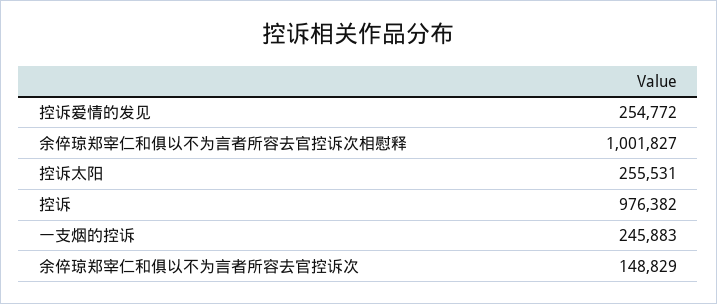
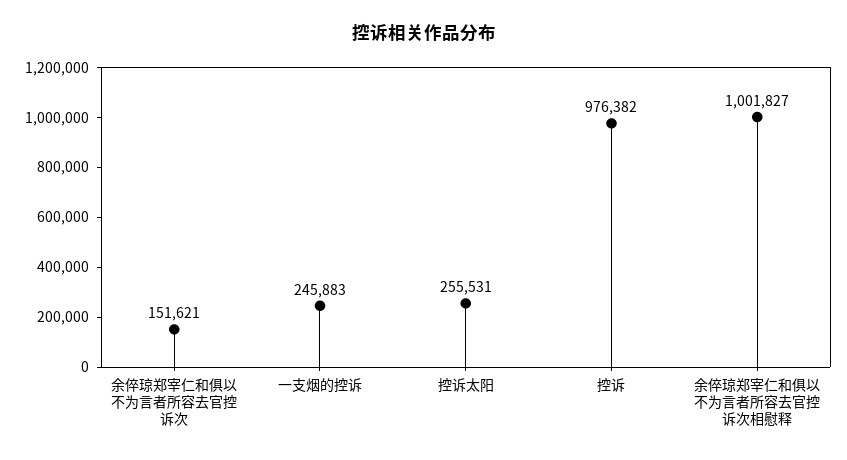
  {
-   "控诉爱情的发见": 254772,
    "余倅琼郑宰仁和俱以不为言者所容去官控诉次相慰释": 1001827,
    "控诉太阳": 255531,
    "控诉": 976382,
    "一支烟的控诉": 245883,
-   "余倅琼郑宰仁和俱以不为言者所容去官控诉次": 148829
+   "余倅琼郑宰仁和俱以不为言者所容去官控诉次": 151621
  }

